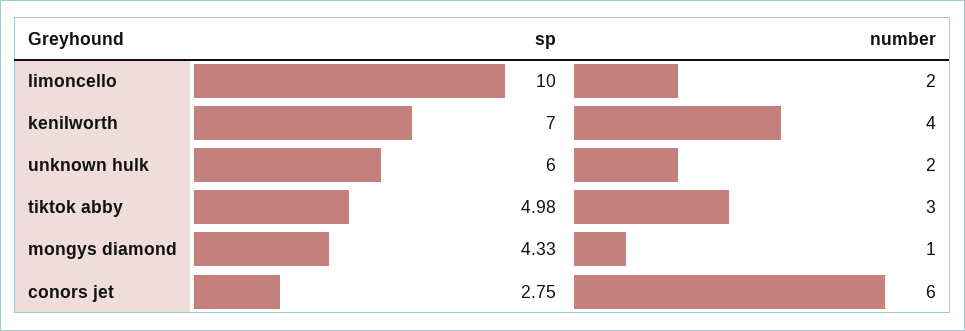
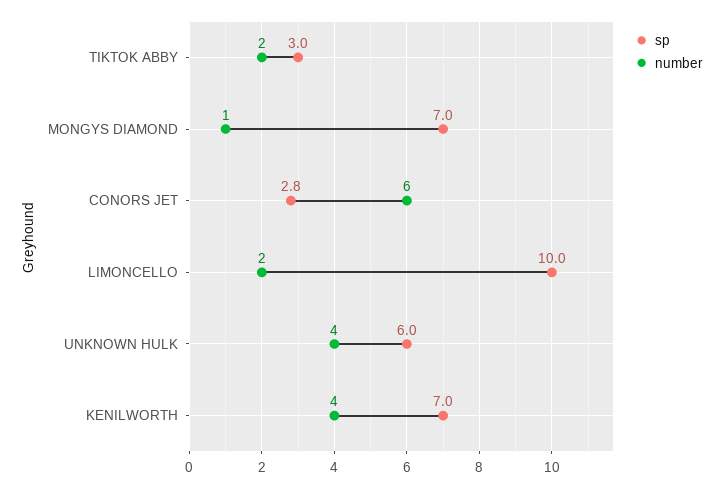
  {
    "sp": {
      "limoncello": 10,
      "kenilworth": 7,
      "unknown hulk": 6,
-     "tiktok abby": 4.98,
+     "tiktok abby": 3,
-     "mongys diamond": 4.33,
+     "mongys diamond": 7,
      "conors jet": 2.75
    },
    "number": {
      "limoncello": 2,
      "kenilworth": 4,
-     "unknown hulk": 2,
+     "unknown hulk": 4,
-     "tiktok abby": 3,
+     "tiktok abby": 2,
      "mongys diamond": 1,
      "conors jet": 6
    }
  }

